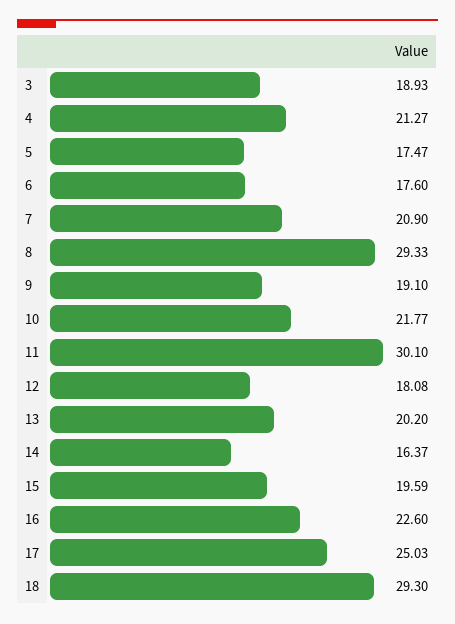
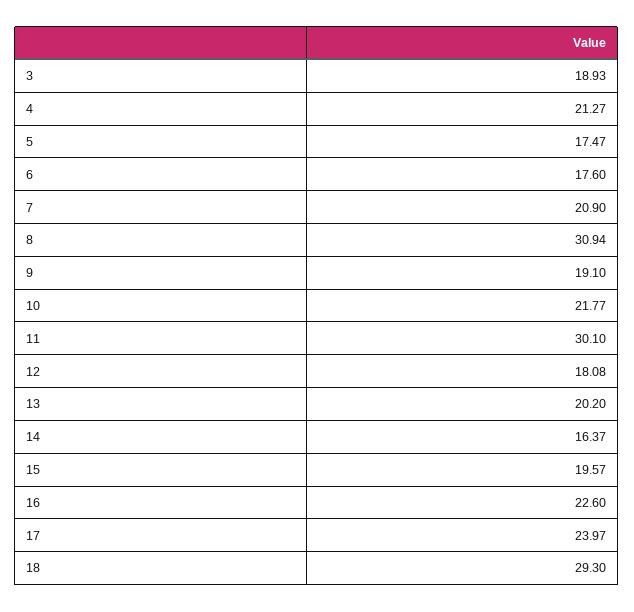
  {
    "3": 18.93,
    "4": 21.27,
    "5": 17.47,
    "6": 17.6,
    "7": 20.9,
-   "8": 29.33,
+   "8": 30.94,
    "9": 19.1,
    "10": 21.77,
    "11": 30.1,
    "12": 18.08,
    "13": 20.2,
    "14": 16.37,
-   "15": 19.59,
+   "15": 19.57,
    "16": 22.6,
-   "17": 25.03,
+   "17": 23.97,
    "18": 29.3
  }

